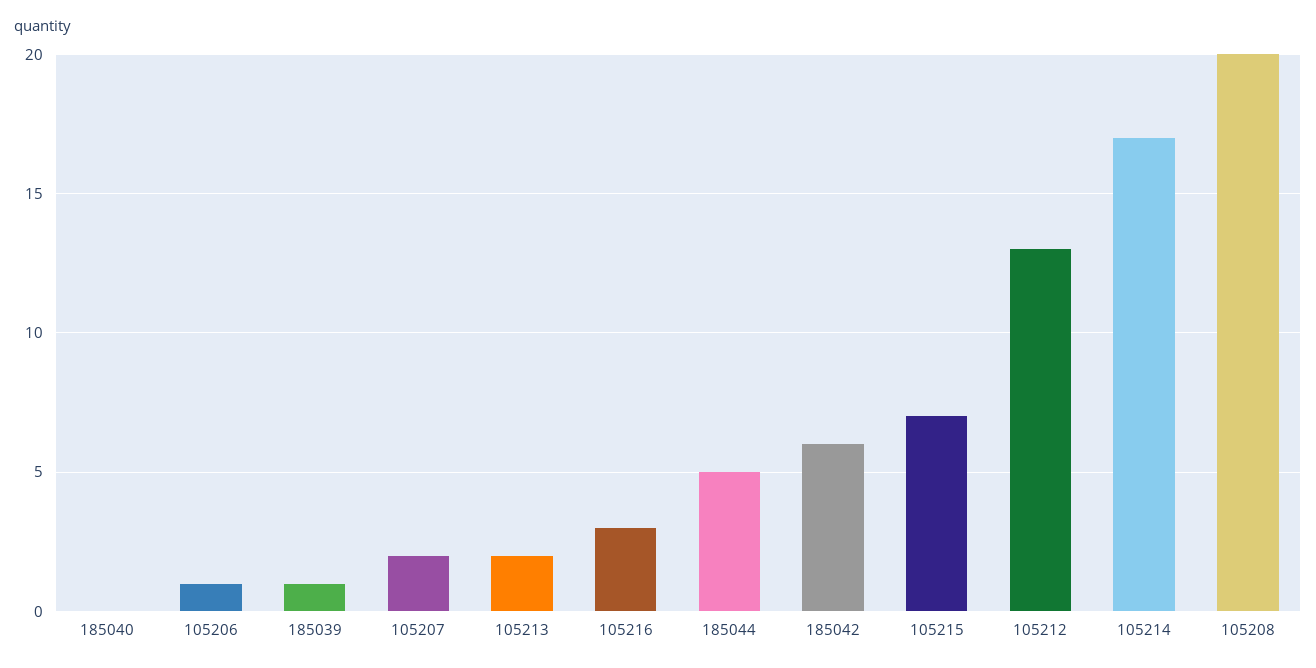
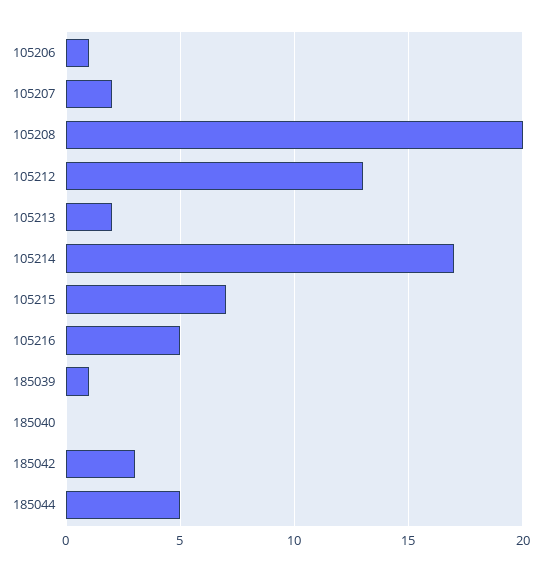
  {
    "185040": 0,
    "105206": 1,
    "185039": 1,
    "105207": 2,
    "105213": 2,
-   "105216": 3,
+   "105216": 5,
    "185044": 5,
-   "185042": 6,
+   "185042": 3,
    "105215": 7,
    "105212": 13,
    "105214": 17,
    "105208": 20
  }

